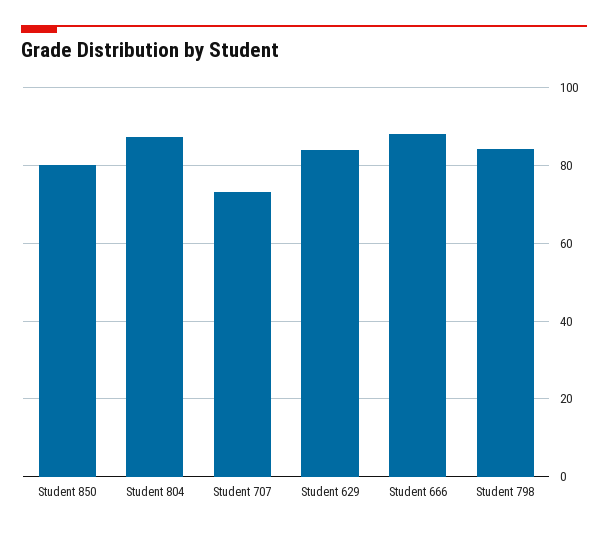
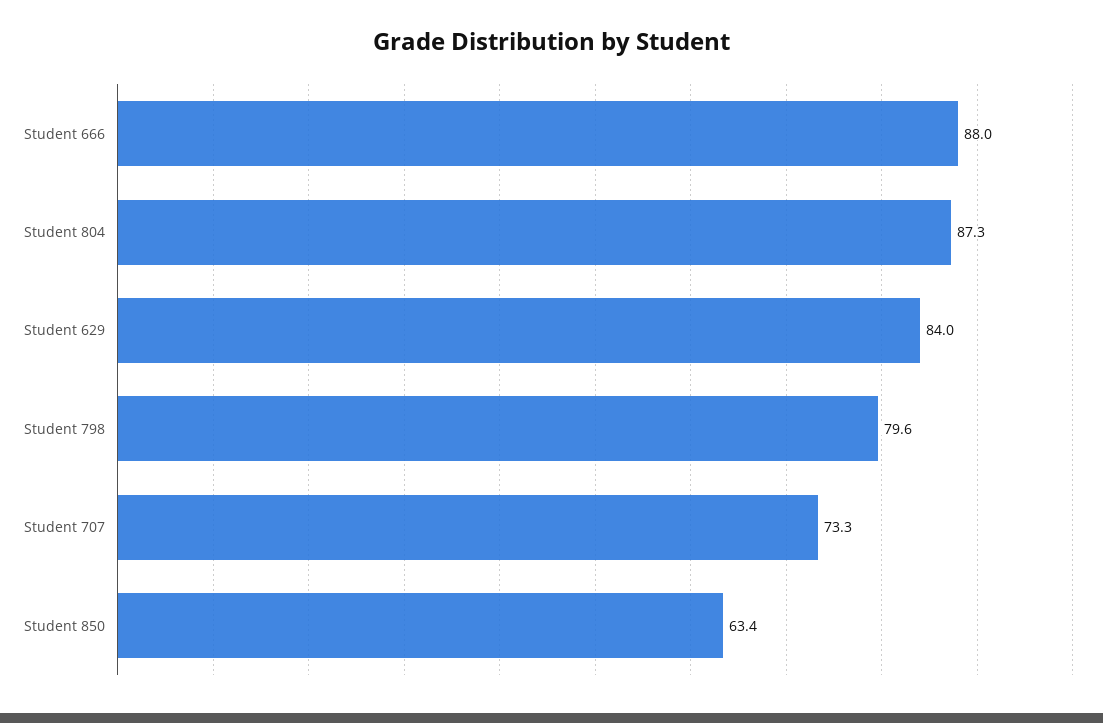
  {
-   "Student 850": 80,
+   "Student 850": 63.4,
    "Student 804": 87.3,
    "Student 707": 73.3,
    "Student 629": 84,
    "Student 666": 88,
-   "Student 798": 84
+   "Student 798": 79.6
  }

